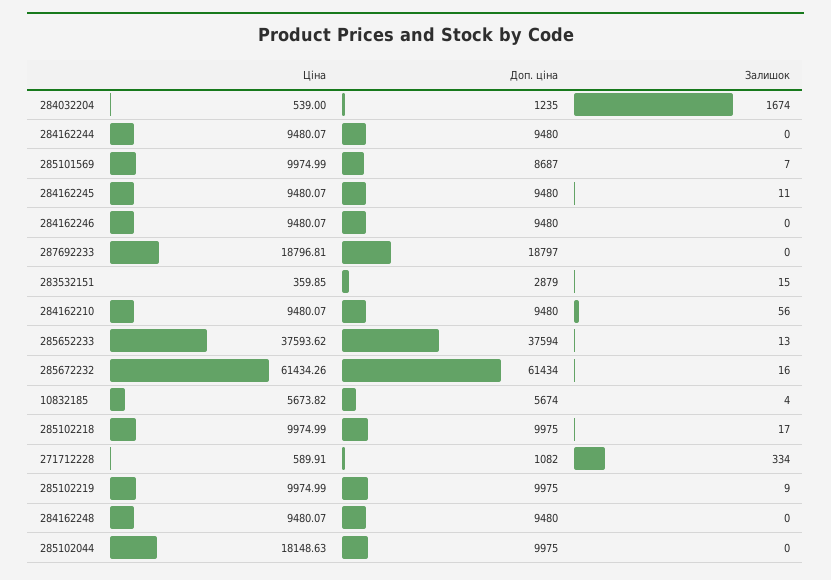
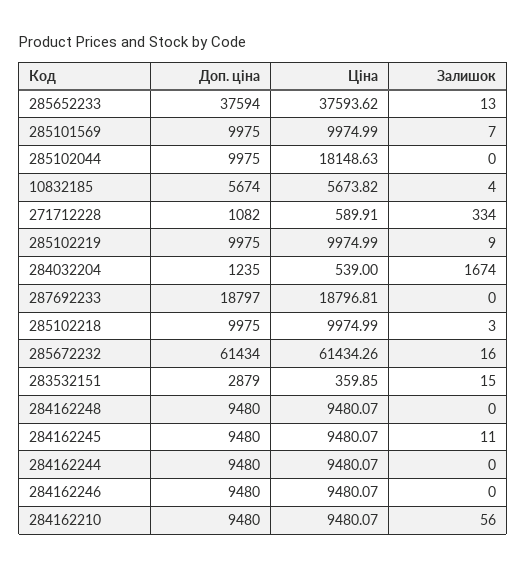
  {
    "Ціна": {
      "284032204": 539,
      "284162244": 9480.07,
      "285101569": 9974.99,
      "284162245": 9480.07,
      "284162246": 9480.07,
      "287692233": 18796.81,
      "283532151": 359.85,
      "284162210": 9480.07,
      "285652233": 37593.62,
      "285672232": 61434.26,
      "10832185": 5673.82,
      "285102218": 9974.99,
      "271712228": 589.91,
      "285102219": 9974.99,
      "284162248": 9480.07,
      "285102044": 18148.63
    },
    "Доп. ціна": {
      "284032204": 1235,
      "284162244": 9480,
-     "285101569": 8687,
+     "285101569": 9975,
      "284162245": 9480,
      "284162246": 9480,
      "287692233": 18797,
      "283532151": 2879,
      "284162210": 9480,
      "285652233": 37594,
      "285672232": 61434,
      "10832185": 5674,
      "285102218": 9975,
      "271712228": 1082,
      "285102219": 9975,
      "284162248": 9480,
      "285102044": 9975
    },
    "Залишок": {
      "284032204": 1674,
      "284162244": 0,
      "285101569": 7,
      "284162245": 11,
      "284162246": 0,
      "287692233": 0,
      "283532151": 15,
      "284162210": 56,
      "285652233": 13,
      "285672232": 16,
      "10832185": 4,
-     "285102218": 17,
+     "285102218": 3,
      "271712228": 334,
      "285102219": 9,
      "284162248": 0,
      "285102044": 0
    }
  }

